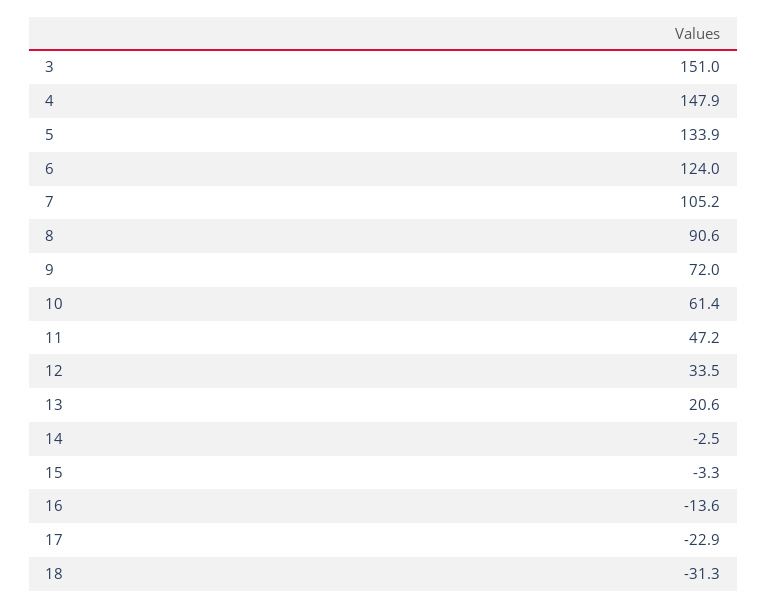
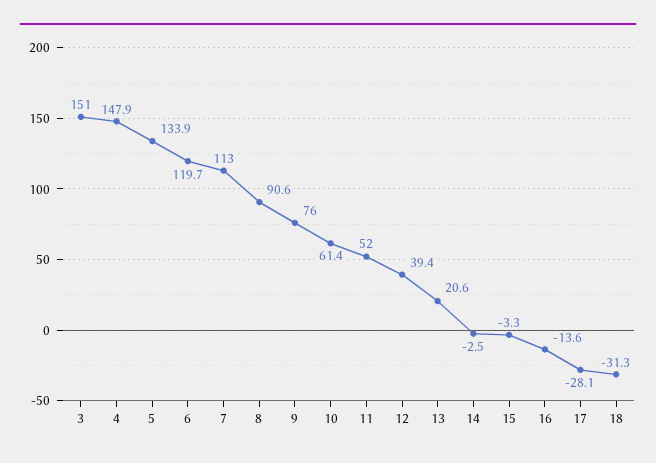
  {
    "3": 151,
    "4": 147.9,
    "5": 133.9,
-   "6": 124,
+   "6": 119.7,
-   "7": 105.2,
+   "7": 113,
    "8": 90.6,
-   "9": 72,
+   "9": 76,
    "10": 61.4,
-   "11": 47.2,
+   "11": 52,
-   "12": 33.5,
+   "12": 39.4,
    "13": 20.6,
    "14": -2.5,
    "15": -3.3,
    "16": -13.6,
-   "17": -22.9,
+   "17": -28.1,
    "18": -31.3
  }

